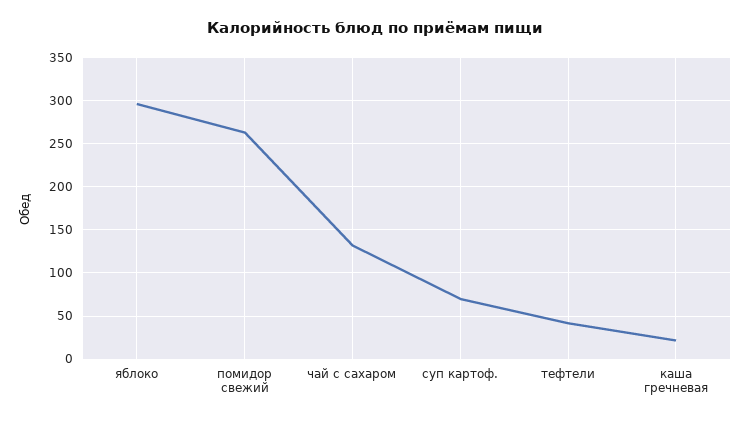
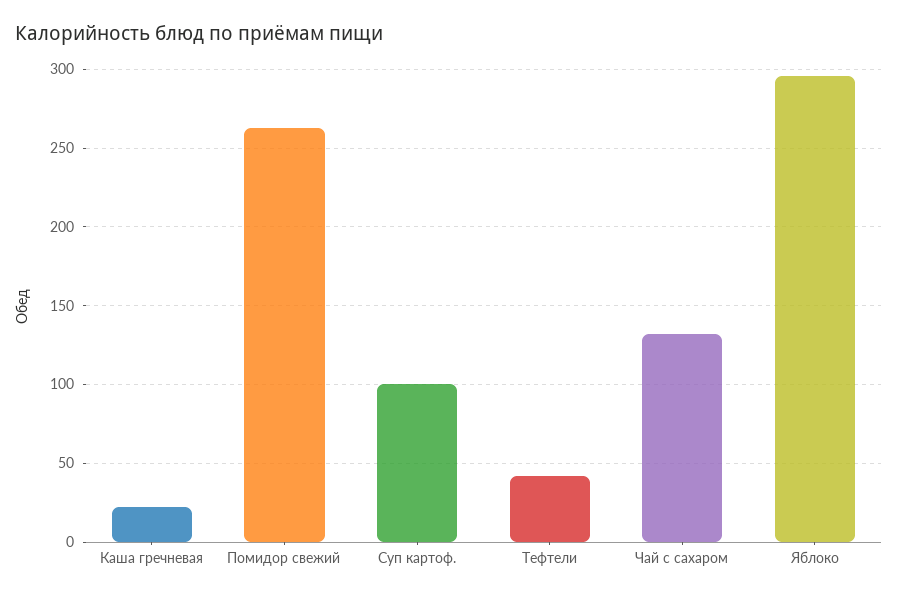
  {
    "яблоко": 295,
    "помидор свежий": 265,
    "чай с сахаром": 130,
-   "суп картоф.": 70,
+   "суп картоф.": 100,
    "тефтели": 40,
    "каша гречневая": 20
  }

